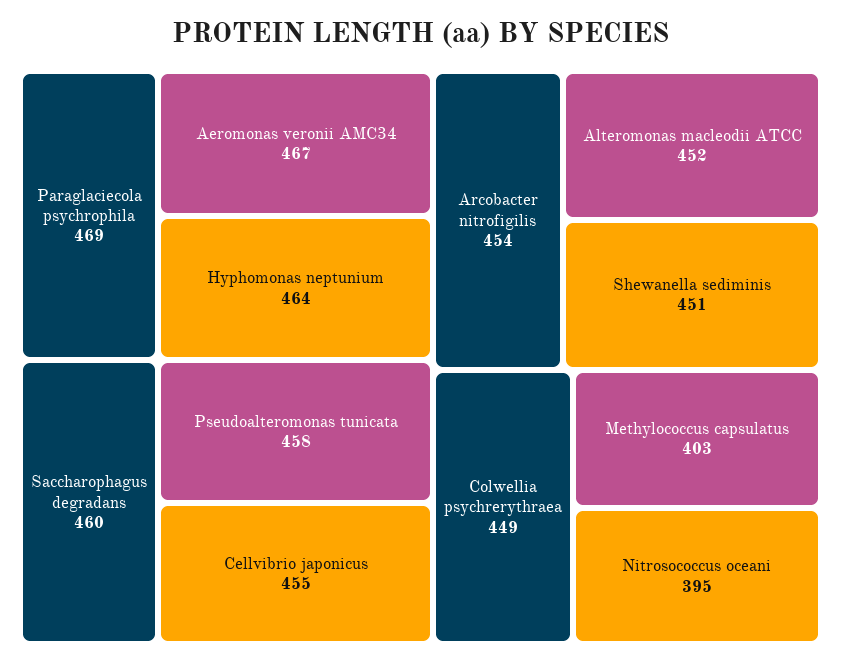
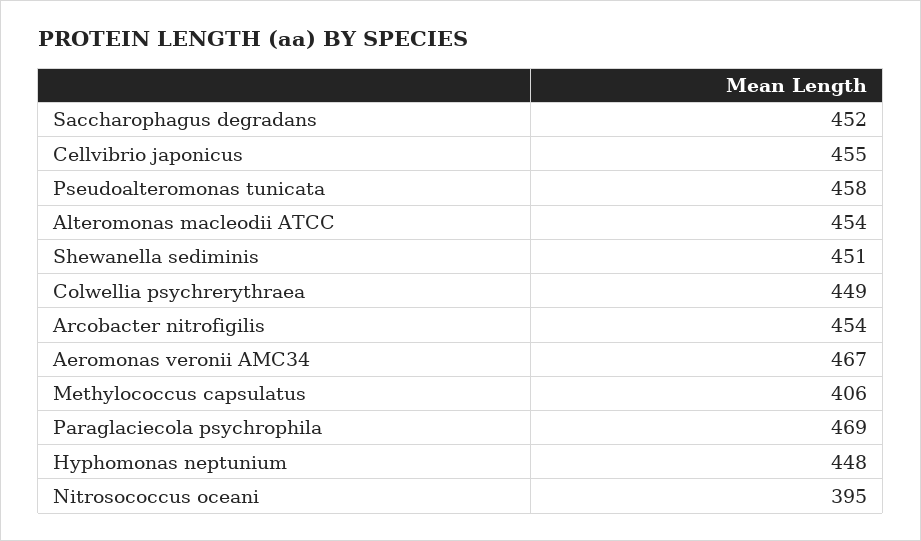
  {
    "Paraglaciecola psychrophila": 469,
    "Aeromonas veronii AMC34": 467,
-   "Hyphomonas neptunium": 464,
+   "Hyphomonas neptunium": 448,
-   "Saccharophagus degradans": 460,
+   "Saccharophagus degradans": 452,
    "Pseudoalteromonas tunicata": 458,
    "Cellvibrio japonicus": 455,
    "Arcobacter nitrofigilis": 454,
-   "Alteromonas macleodii ATCC": 452,
+   "Alteromonas macleodii ATCC": 454,
    "Shewanella sediminis": 451,
    "Colwellia psychrerythraea": 449,
-   "Methylococcus capsulatus": 403,
+   "Methylococcus capsulatus": 406,
    "Nitrosococcus oceani": 395
  }

